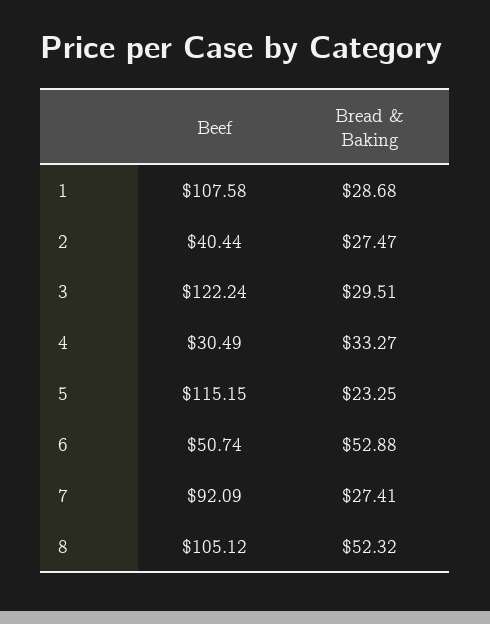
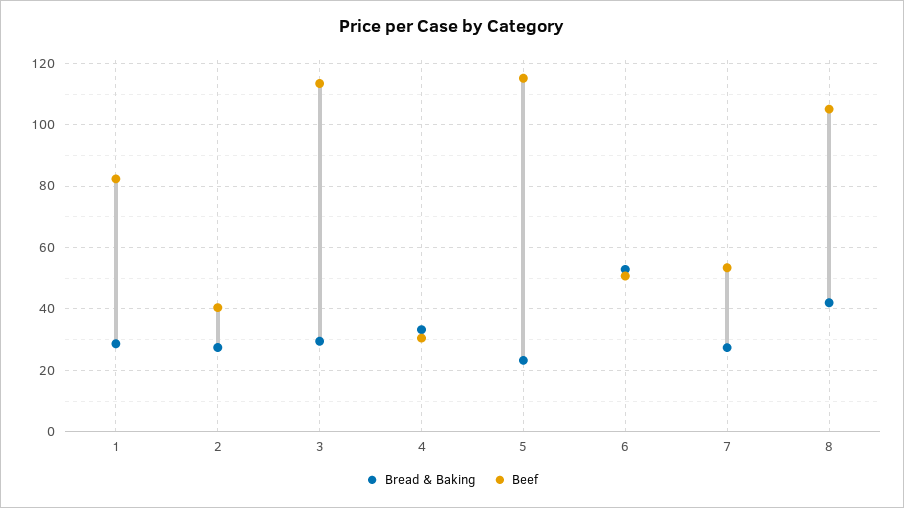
  {
    "Beef": {
-     "1": 107.58,
+     "1": 82,
      "2": 40.44,
-     "3": 122.24,
+     "3": 114,
      "4": 30.49,
      "5": 115.15,
      "6": 50.74,
-     "7": 92.09,
+     "7": 54,
      "8": 105.12
    },
    "Bread & Baking": {
      "1": 28.68,
      "2": 27.47,
      "3": 29.51,
      "4": 33.27,
      "5": 23.25,
      "6": 52.88,
      "7": 27.41,
-     "8": 52.32
+     "8": 42
    }
  }

